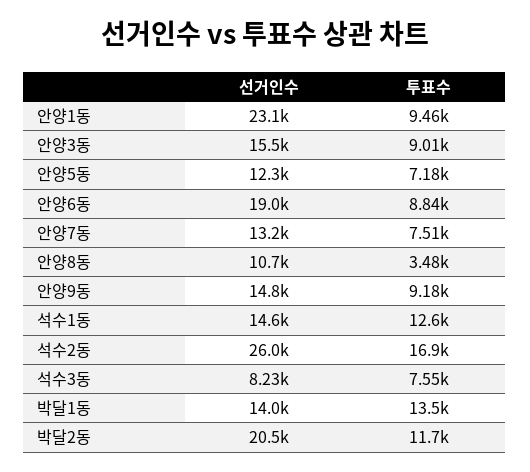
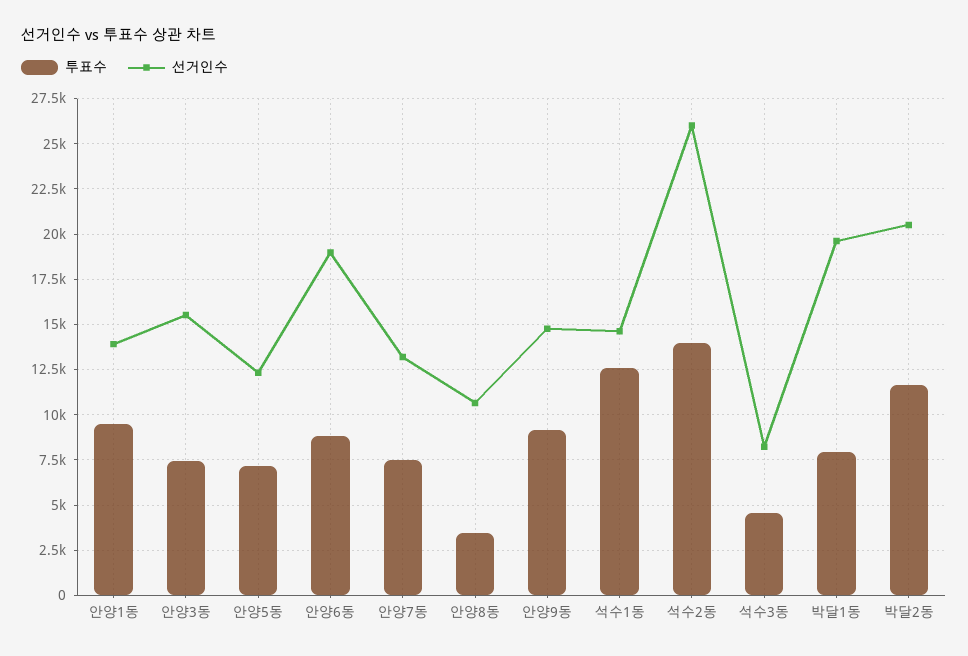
  {
    "선거인수": {
-     "안양1동": 23100,
+     "안양1동": 14000,
      "안양3동": 15500,
      "안양5동": 12300,
      "안양6동": 19000,
      "안양7동": 13200,
      "안양8동": 10700,
      "안양9동": 14800,
      "석수1동": 14600,
      "석수2동": 26000,
      "석수3동": 8230,
-     "박달1동": 14000,
+     "박달1동": 19500,
      "박달2동": 20500
    },
    "투표수": {
      "안양1동": 9460,
-     "안양3동": 9010,
+     "안양3동": 7500,
      "안양5동": 7180,
      "안양6동": 8840,
      "안양7동": 7510,
      "안양8동": 3480,
      "안양9동": 9180,
      "석수1동": 12600,
-     "석수2동": 16900,
+     "석수2동": 14000,
-     "석수3동": 7550,
+     "석수3동": 4500,
-     "박달1동": 13500,
+     "박달1동": 8000,
      "박달2동": 11700
    }
  }

